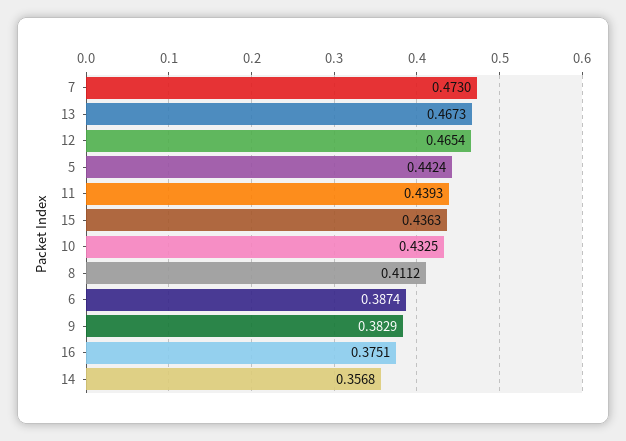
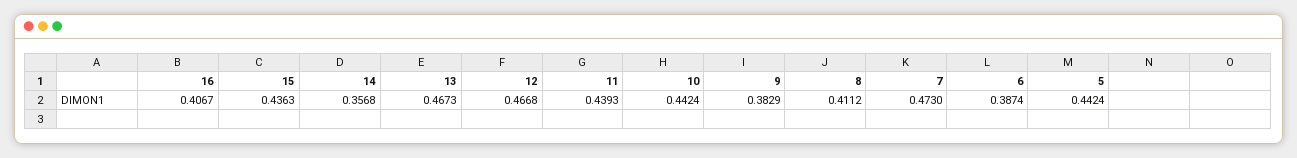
  {
    "7": 0.473,
    "13": 0.4673,
-   "12": 0.4654,
+   "12": 0.4668,
    "5": 0.4424,
    "11": 0.4393,
    "15": 0.4363,
-   "10": 0.4325,
+   "10": 0.4424,
    "8": 0.4112,
    "6": 0.3874,
    "9": 0.3829,
-   "16": 0.3751,
+   "16": 0.4067,
    "14": 0.3568
  }

